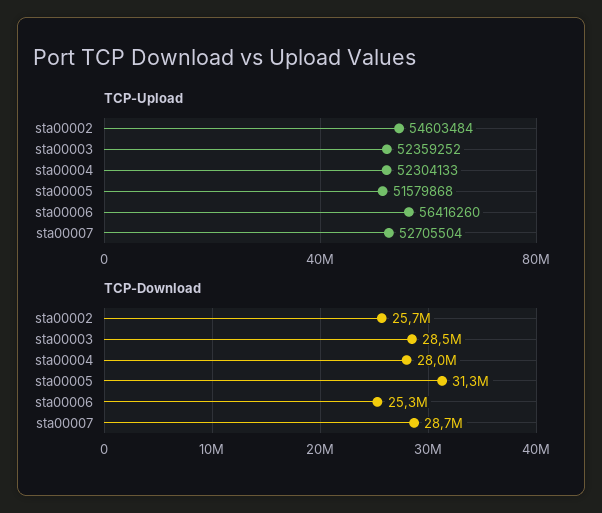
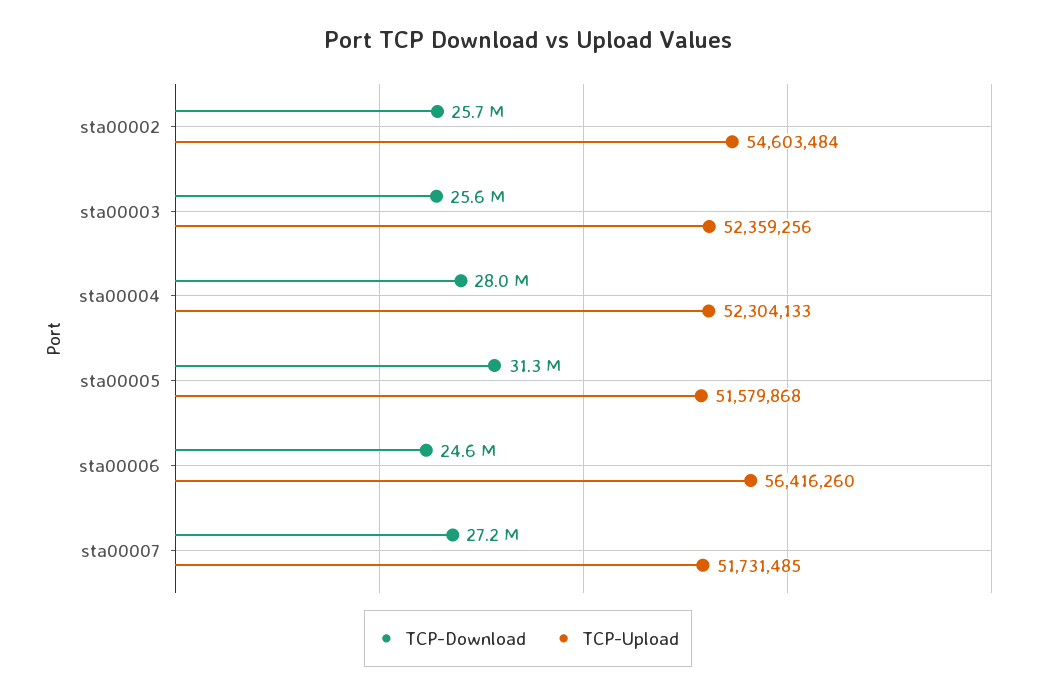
  {
    "TCP-Upload": {
      "sta00002": 54603484,
-     "sta00003": 52359252,
+     "sta00003": 52359256,
      "sta00004": 52304133,
      "sta00005": 51579868,
      "sta00006": 56416260,
-     "sta00007": 52705504
+     "sta00007": 51731485
    },
    "TCP-Download": {
      "sta00002": 25700000,
-     "sta00003": 28500000,
+     "sta00003": 25600000,
      "sta00004": 28000000,
      "sta00005": 31300000,
-     "sta00006": 25300000,
+     "sta00006": 24600000,
-     "sta00007": 28700000
+     "sta00007": 27200000
    }
  }

